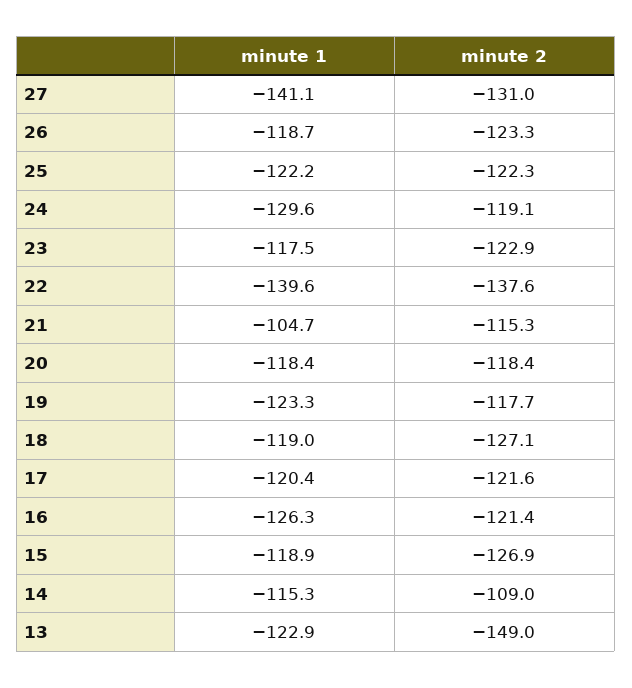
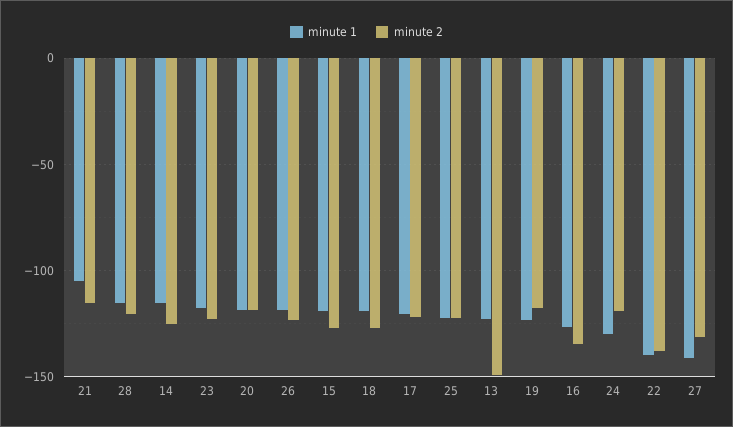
  {
    "minute 1": {
      "27": -141.1,
      "26": -118.7,
      "25": -122.2,
      "24": -129.6,
      "23": -117.5,
      "22": -139.6,
      "21": -104.7,
      "20": -118.4,
      "19": -123.3,
      "18": -119,
      "17": -120.4,
      "16": -126.3,
      "15": -118.9,
      "14": -115.3,
-     "13": -122.9
+     "13": -122.9,
+     "28": -115
    },
    "minute 2": {
      "27": -131,
      "26": -123.3,
      "25": -122.3,
      "24": -119.1,
      "23": -122.9,
      "22": -137.6,
      "21": -115.3,
      "20": -118.4,
      "19": -117.7,
      "18": -127.1,
      "17": -121.6,
-     "16": -121.4,
+     "16": -135,
      "15": -126.9,
-     "14": -109,
+     "14": -125,
-     "13": -149
+     "13": -149,
+     "28": -120
    }
  }

